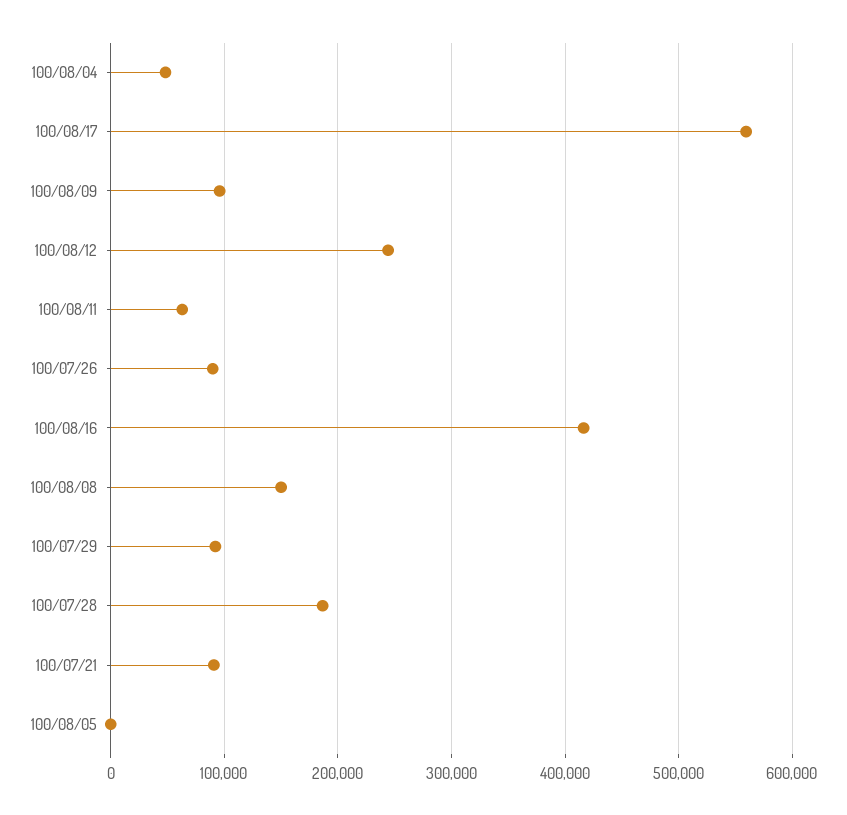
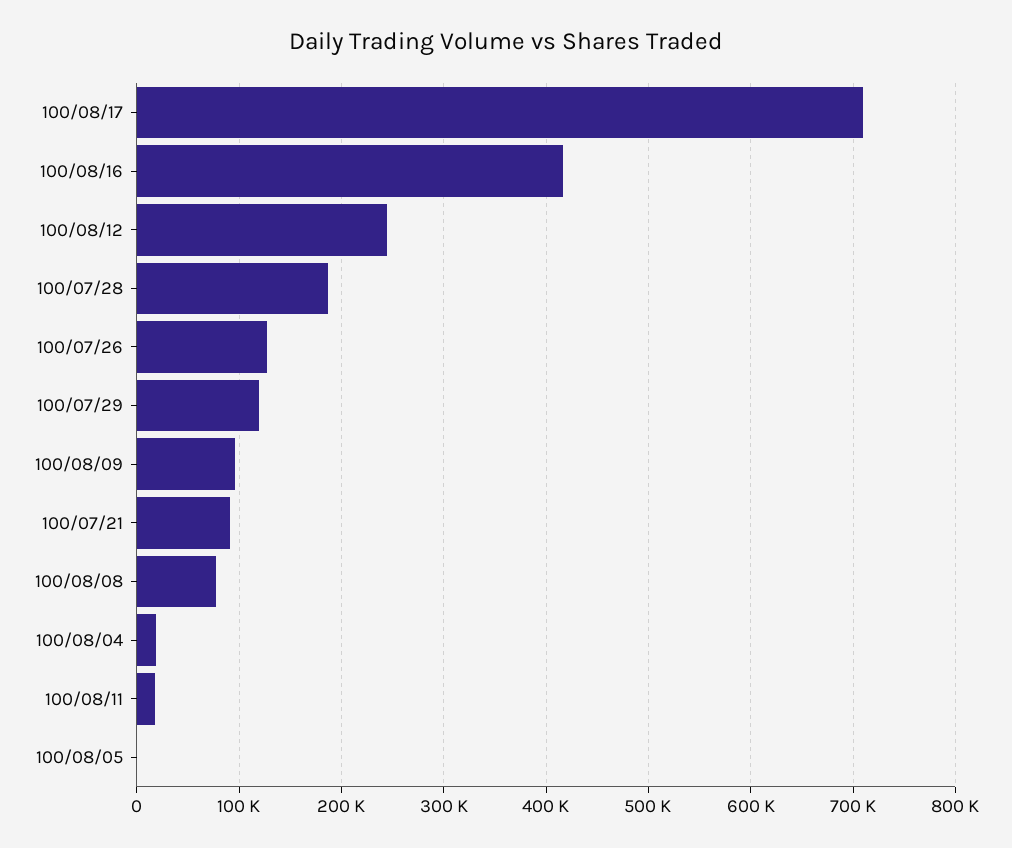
  {
-   "100/08/04": 50000,
+   "100/08/04": 20000,
-   "100/08/17": 560000,
+   "100/08/17": 710000,
    "100/08/09": 100000,
    "100/08/12": 240000,
-   "100/08/11": 60000,
+   "100/08/11": 20000,
-   "100/07/26": 90000,
+   "100/07/26": 130000,
    "100/08/16": 420000,
-   "100/08/08": 150000,
+   "100/08/08": 80000,
-   "100/07/29": 90000,
+   "100/07/29": 120000,
    "100/07/28": 190000,
    "100/07/21": 90000,
    "100/08/05": 0
  }

